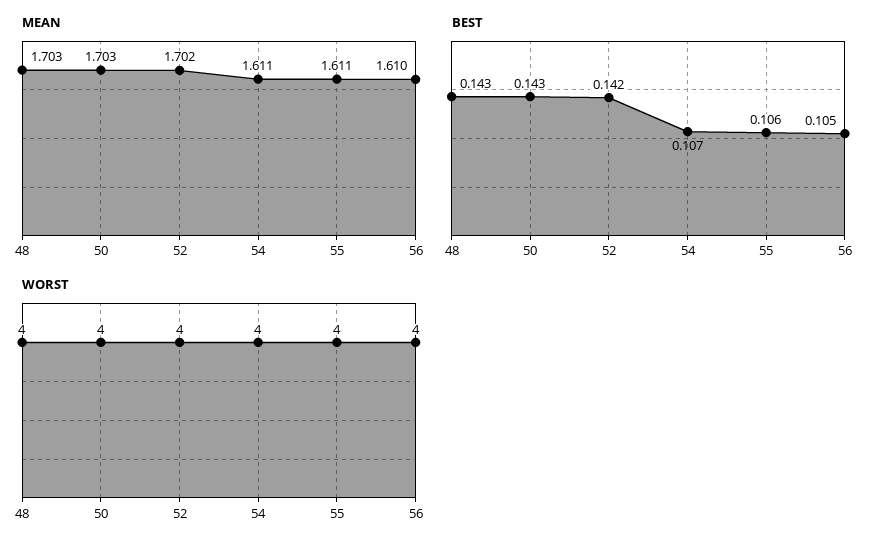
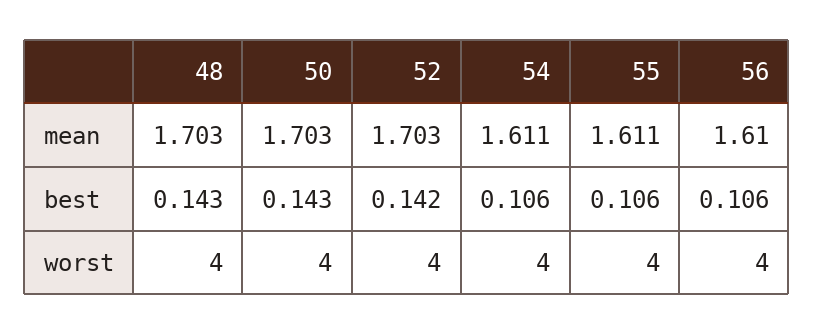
  {
    "MEAN": {
      "48": 1.703,
      "50": 1.703,
-     "52": 1.702,
+     "52": 1.703,
      "54": 1.611,
      "55": 1.611,
      "56": 1.61
    },
    "BEST": {
      "48": 0.143,
      "50": 0.143,
      "52": 0.142,
-     "54": 0.107,
+     "54": 0.106,
      "55": 0.106,
-     "56": 0.105
+     "56": 0.106
    },
    "WORST": {
      "48": 4,
      "50": 4,
      "52": 4,
      "54": 4,
      "55": 4,
      "56": 4
    }
  }

